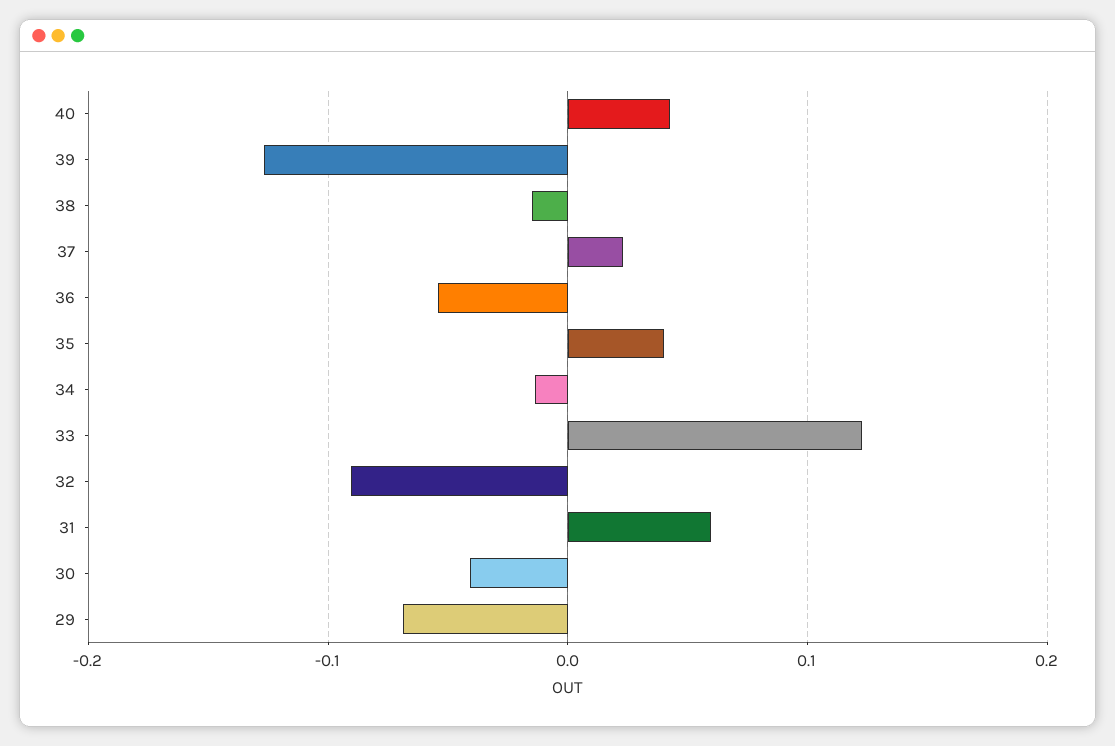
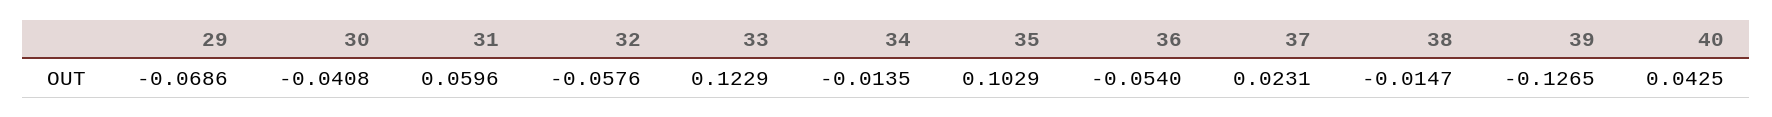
  {
    "40": 0.0425,
    "39": -0.1265,
    "38": -0.0147,
    "37": 0.0231,
    "36": -0.054,
-   "35": 0.04,
+   "35": 0.1029,
    "34": -0.0135,
    "33": 0.1229,
-   "32": -0.09,
+   "32": -0.0576,
    "31": 0.0596,
    "30": -0.0408,
    "29": -0.0686
  }

